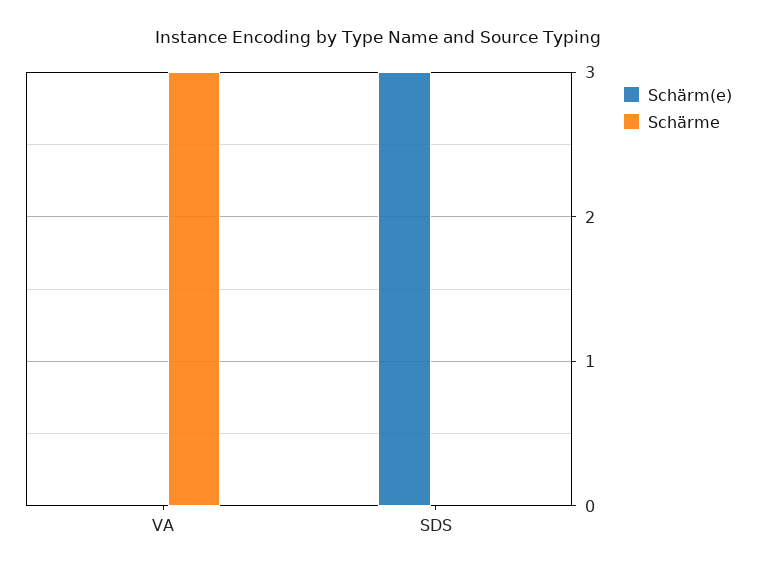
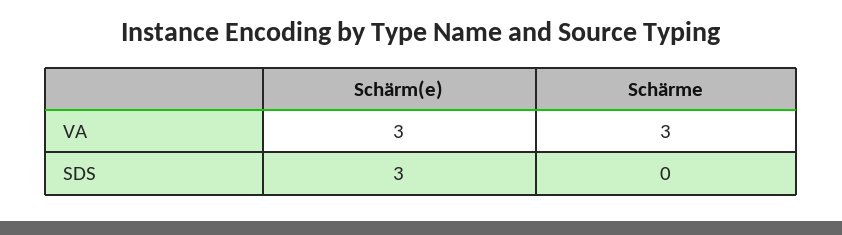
  {
    "Schärm(e)": {
-     "VA": 0,
+     "VA": 3,
      "SDS": 3
    },
    "Schärme": {
      "VA": 3,
      "SDS": 0
    }
  }

